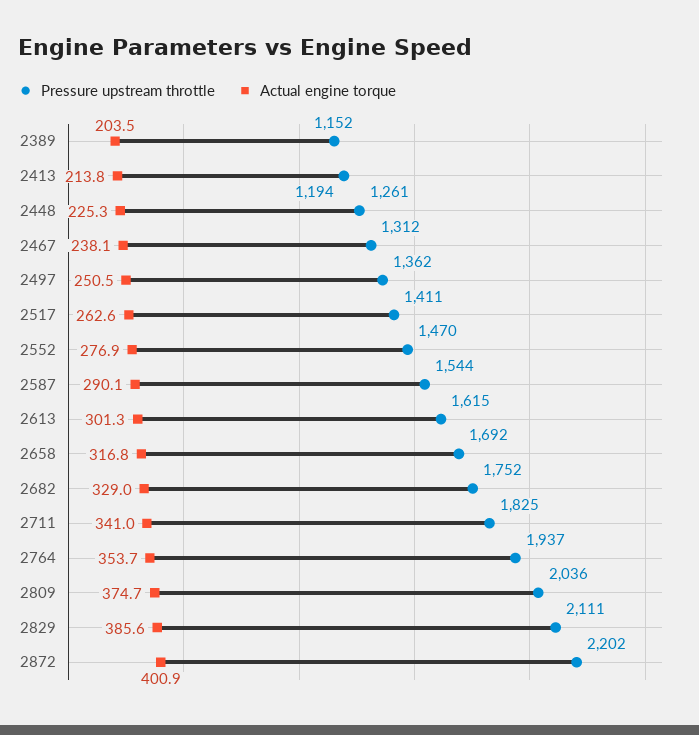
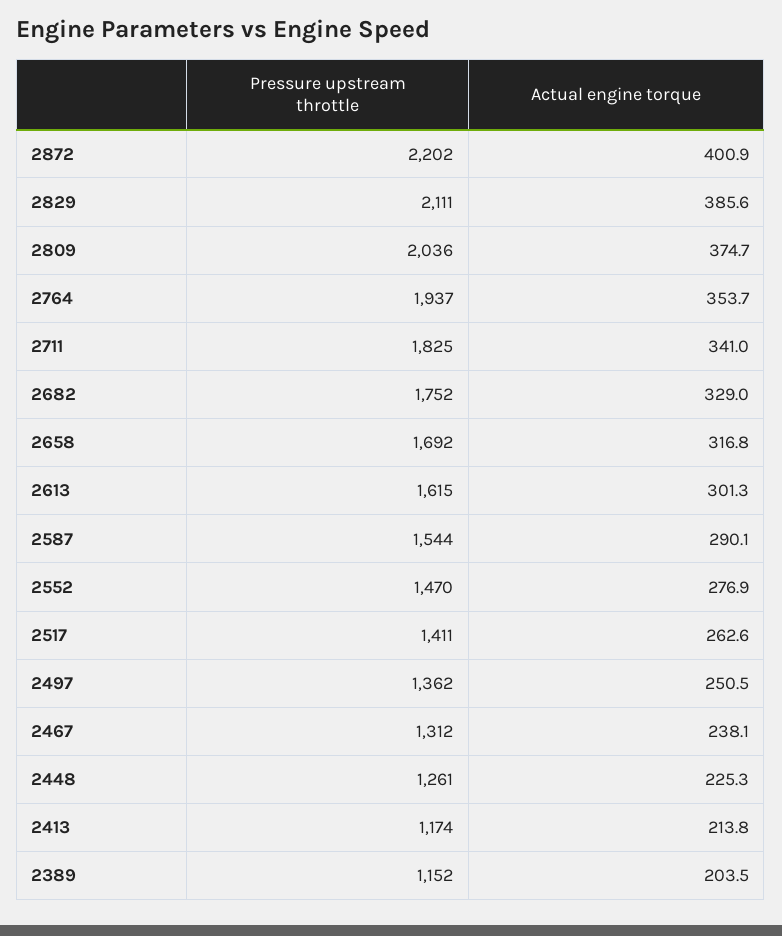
  {
    "Pressure upstream throttle": {
      "2389": 1152,
-     "2413": 1194,
+     "2413": 1174,
      "2448": 1261,
      "2467": 1312,
      "2497": 1362,
      "2517": 1411,
      "2552": 1470,
      "2587": 1544,
      "2613": 1615,
      "2658": 1692,
      "2682": 1752,
      "2711": 1825,
      "2764": 1937,
      "2809": 2036,
      "2829": 2111,
      "2872": 2202
    },
    "Actual engine torque": {
      "2389": 203.5,
      "2413": 213.8,
      "2448": 225.3,
      "2467": 238.1,
      "2497": 250.5,
      "2517": 262.6,
      "2552": 276.9,
      "2587": 290.1,
      "2613": 301.3,
      "2658": 316.8,
      "2682": 329,
      "2711": 341,
      "2764": 353.7,
      "2809": 374.7,
      "2829": 385.6,
      "2872": 400.9
    }
  }

